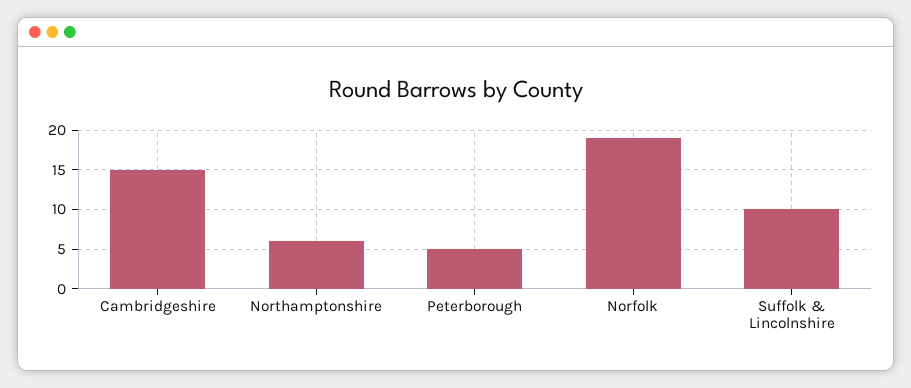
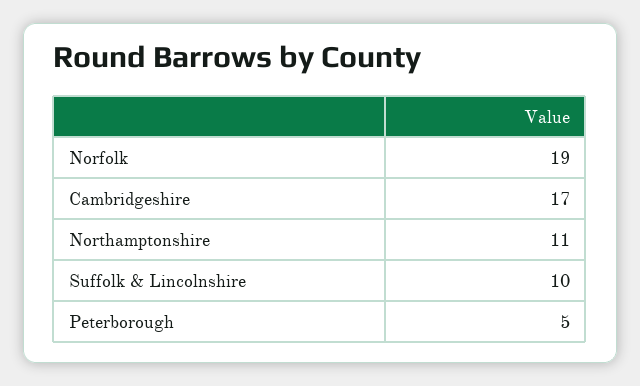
  {
-   "Cambridgeshire": 15,
+   "Cambridgeshire": 17,
-   "Northamptonshire": 6,
+   "Northamptonshire": 11,
    "Peterborough": 5,
    "Norfolk": 19,
    "Suffolk & Lincolnshire": 10
  }

